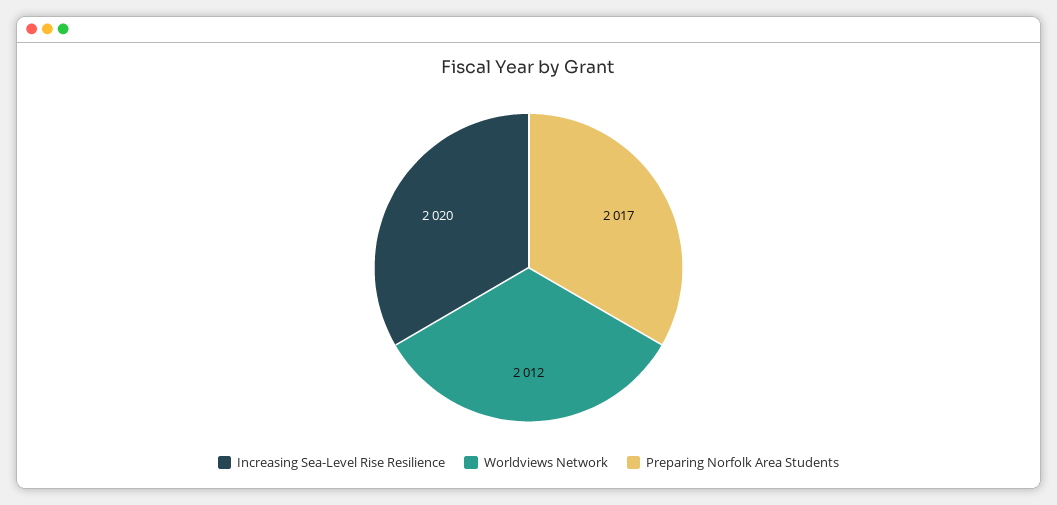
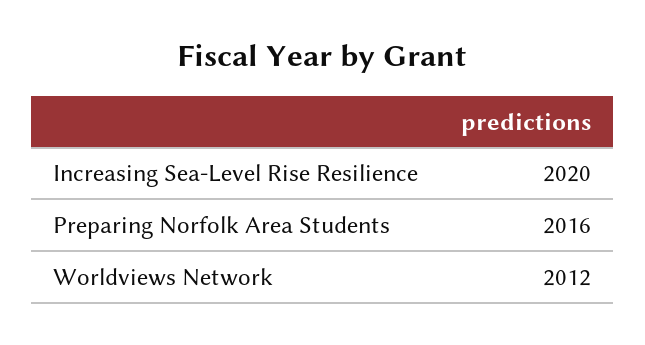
  {
    "Increasing Sea-Level Rise Resilience": 2020,
    "Worldviews Network": 2012,
-   "Preparing Norfolk Area Students": 2017
+   "Preparing Norfolk Area Students": 2016
  }

